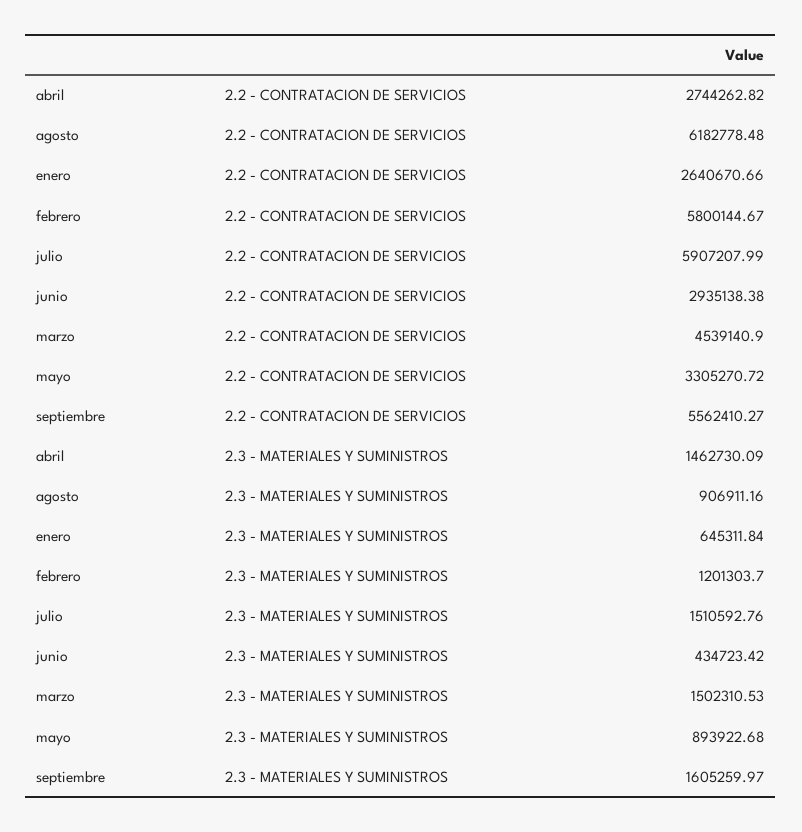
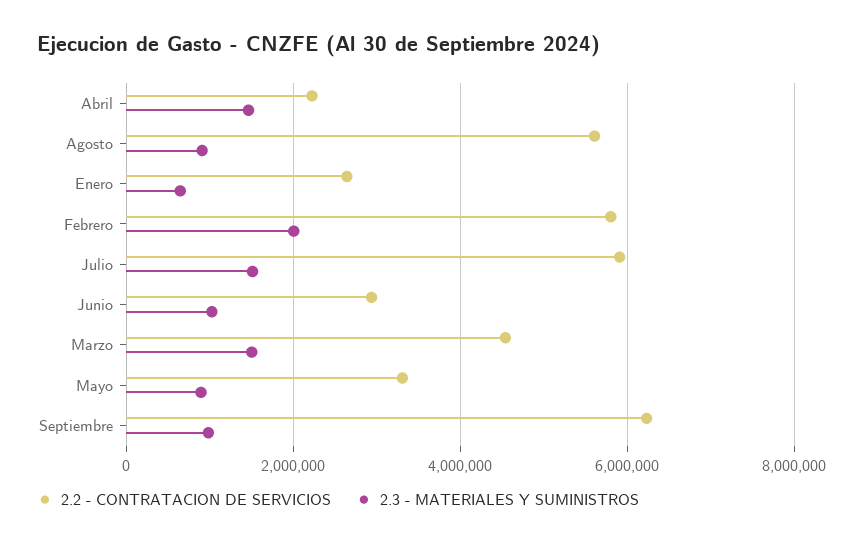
  {
    "2.2 - CONTRATACION DE SERVICIOS": {
-     "abril": 2744262.82,
+     "abril": 2200000,
-     "agosto": 6182778.48,
+     "agosto": 5600000,
      "enero": 2640670.66,
      "febrero": 5800144.67,
      "julio": 5907207.99,
      "junio": 2935138.38,
      "marzo": 4539140.9,
      "mayo": 3305270.72,
-     "septiembre": 5562410.27
+     "septiembre": 6200000
    },
    "2.3 - MATERIALES Y SUMINISTROS": {
      "abril": 1462730.09,
      "agosto": 906911.16,
      "enero": 645311.84,
-     "febrero": 1201303.7,
+     "febrero": 2000000,
      "julio": 1510592.76,
-     "junio": 434723.42,
+     "junio": 1000000,
      "marzo": 1502310.53,
      "mayo": 893922.68,
-     "septiembre": 1605259.97
+     "septiembre": 1000000
    }
  }

